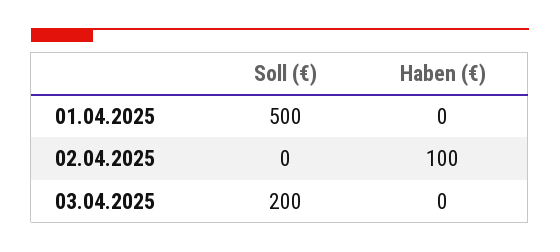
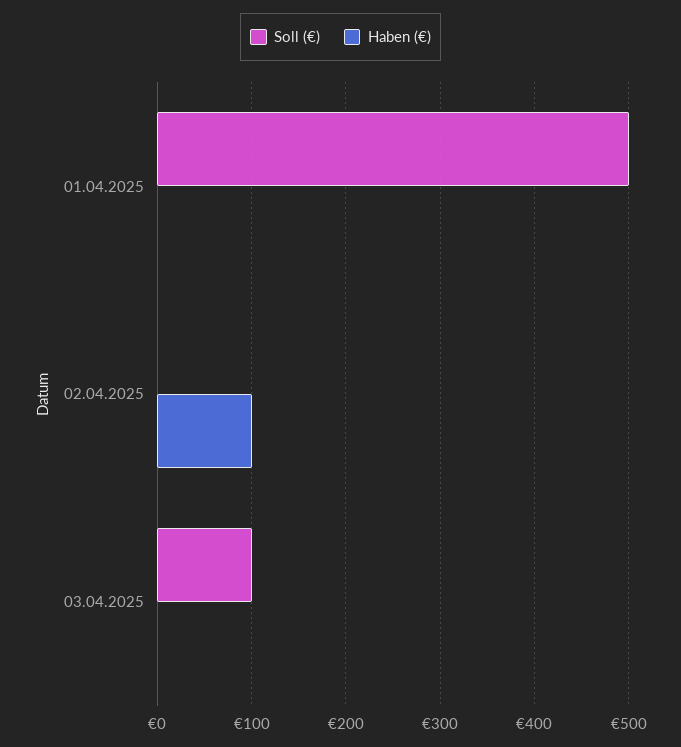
  {
    "Soll (€)": {
      "01.04.2025": 500,
      "02.04.2025": 0,
-     "03.04.2025": 200
+     "03.04.2025": 100
    },
    "Haben (€)": {
      "01.04.2025": 0,
      "02.04.2025": 100,
      "03.04.2025": 0
    }
  }

